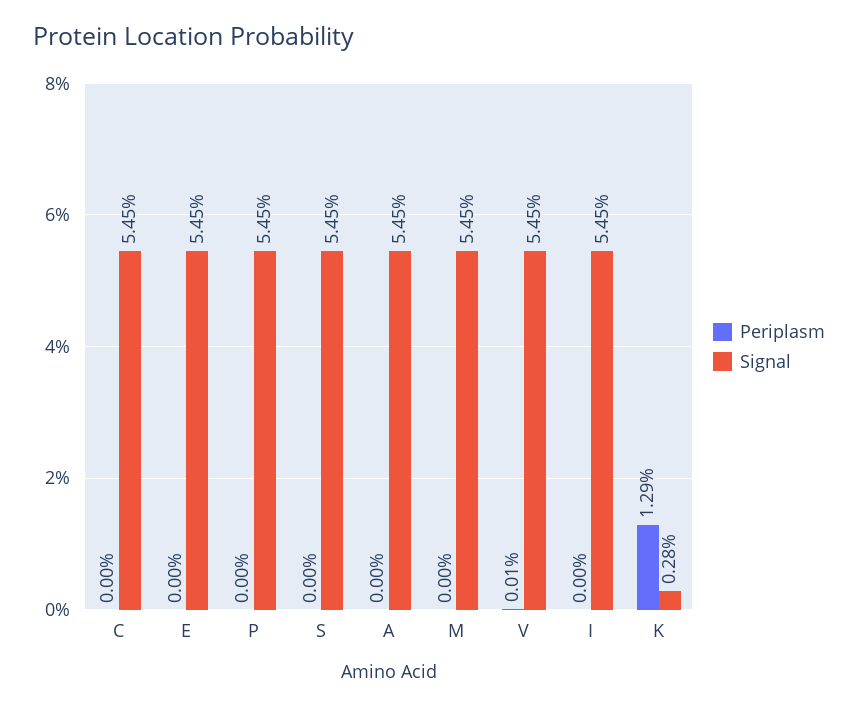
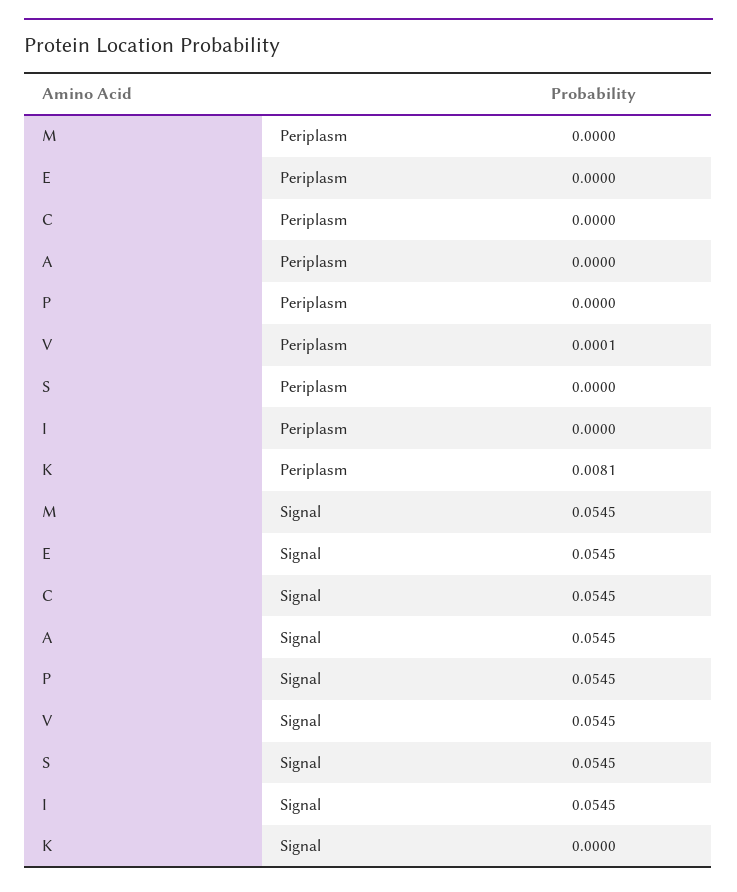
  {
    "Periplasm": {
      "C": 0,
      "E": 0,
      "P": 0,
      "S": 0,
      "A": 0,
      "M": 0,
      "V": 0.0001,
      "I": 0,
-     "K": 0.0129
+     "K": 0.0081
    },
    "Signal": {
      "C": 0.0545,
      "E": 0.0545,
      "P": 0.0545,
      "S": 0.0545,
      "A": 0.0545,
      "M": 0.0545,
      "V": 0.0545,
      "I": 0.0545,
-     "K": 0.0028
+     "K": 0
    }
  }

